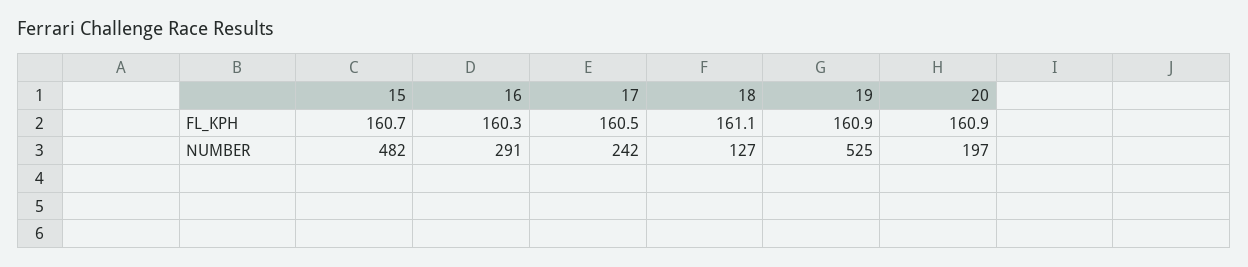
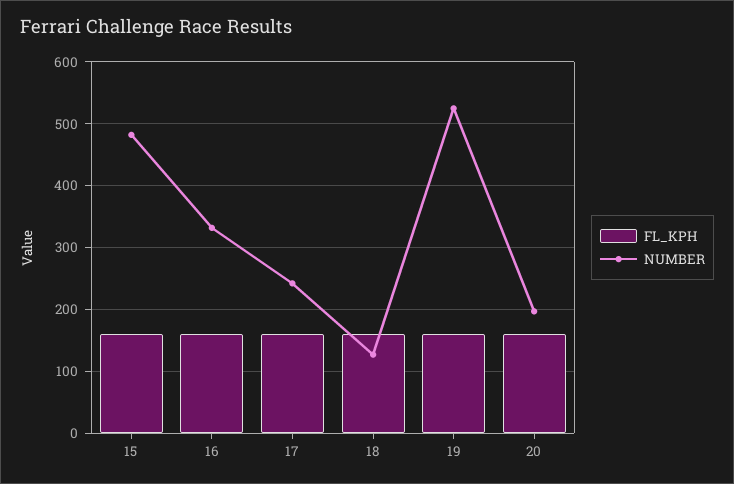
  {
    "FL_KPH": {
      "15": 160.7,
      "16": 160.3,
      "17": 160.5,
      "18": 161.1,
      "19": 160.9,
      "20": 160.9
    },
    "NUMBER": {
      "15": 482,
-     "16": 291,
+     "16": 330,
      "17": 242,
      "18": 127,
      "19": 525,
      "20": 197
    }
  }

